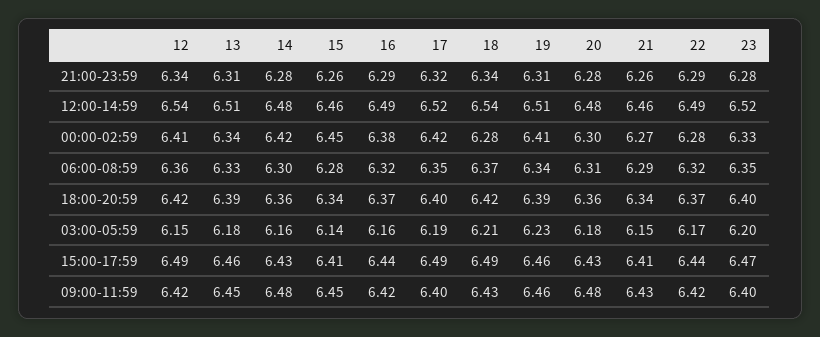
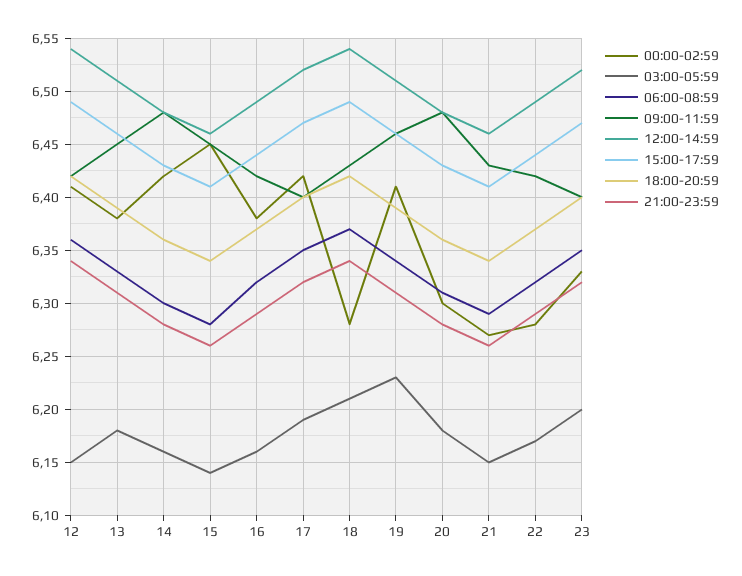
  {
    "21:00-23:59": {
      "12": 6.34,
      "13": 6.31,
      "14": 6.28,
      "15": 6.26,
      "16": 6.29,
      "17": 6.32,
      "18": 6.34,
      "19": 6.31,
      "20": 6.28,
      "21": 6.26,
      "22": 6.29,
-     "23": 6.28
+     "23": 6.32
    },
    "12:00-14:59": {
      "12": 6.54,
      "13": 6.51,
      "14": 6.48,
      "15": 6.46,
      "16": 6.49,
      "17": 6.52,
      "18": 6.54,
      "19": 6.51,
      "20": 6.48,
      "21": 6.46,
      "22": 6.49,
      "23": 6.52
    },
    "00:00-02:59": {
      "12": 6.41,
-     "13": 6.34,
+     "13": 6.38,
      "14": 6.42,
      "15": 6.45,
      "16": 6.38,
      "17": 6.42,
      "18": 6.28,
      "19": 6.41,
      "20": 6.3,
      "21": 6.27,
      "22": 6.28,
      "23": 6.33
    },
    "06:00-08:59": {
      "12": 6.36,
      "13": 6.33,
      "14": 6.3,
      "15": 6.28,
      "16": 6.32,
      "17": 6.35,
      "18": 6.37,
      "19": 6.34,
      "20": 6.31,
      "21": 6.29,
      "22": 6.32,
      "23": 6.35
    },
    "18:00-20:59": {
      "12": 6.42,
      "13": 6.39,
      "14": 6.36,
      "15": 6.34,
      "16": 6.37,
      "17": 6.4,
      "18": 6.42,
      "19": 6.39,
      "20": 6.36,
      "21": 6.34,
      "22": 6.37,
      "23": 6.4
    },
    "03:00-05:59": {
      "12": 6.15,
      "13": 6.18,
      "14": 6.16,
      "15": 6.14,
      "16": 6.16,
      "17": 6.19,
      "18": 6.21,
      "19": 6.23,
      "20": 6.18,
      "21": 6.15,
      "22": 6.17,
      "23": 6.2
    },
    "15:00-17:59": {
      "12": 6.49,
      "13": 6.46,
      "14": 6.43,
      "15": 6.41,
      "16": 6.44,
-     "17": 6.49,
+     "17": 6.47,
      "18": 6.49,
      "19": 6.46,
      "20": 6.43,
      "21": 6.41,
      "22": 6.44,
      "23": 6.47
    },
    "09:00-11:59": {
      "12": 6.42,
      "13": 6.45,
      "14": 6.48,
      "15": 6.45,
      "16": 6.42,
      "17": 6.4,
      "18": 6.43,
      "19": 6.46,
      "20": 6.48,
      "21": 6.43,
      "22": 6.42,
      "23": 6.4
    }
  }

